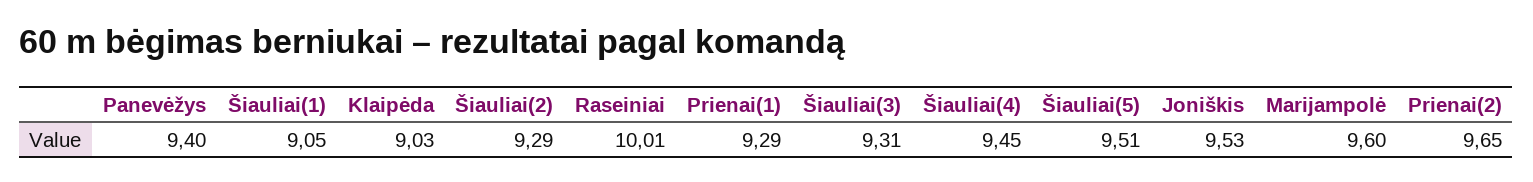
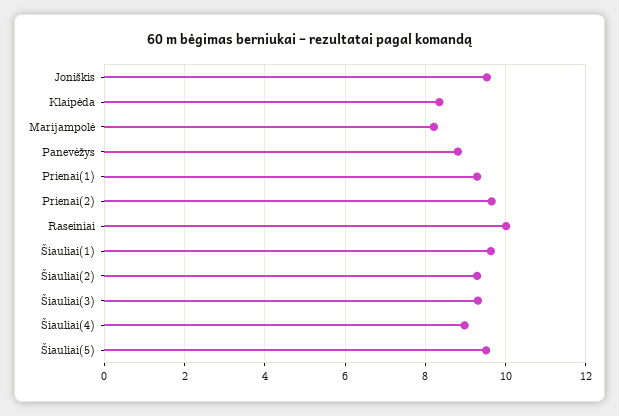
  {
-   "Panevėžys": 9.4,
+   "Panevėžys": 8.8,
-   "Šiauliai(1)": 9.05,
+   "Šiauliai(1)": 9.6,
-   "Klaipėda": 9.03,
+   "Klaipėda": 8.4,
    "Šiauliai(2)": 9.29,
    "Raseiniai": 10.01,
    "Prienai(1)": 9.29,
    "Šiauliai(3)": 9.31,
-   "Šiauliai(4)": 9.45,
+   "Šiauliai(4)": 9,
    "Šiauliai(5)": 9.51,
    "Joniškis": 9.53,
-   "Marijampolė": 9.6,
+   "Marijampolė": 8.2,
    "Prienai(2)": 9.65
  }

